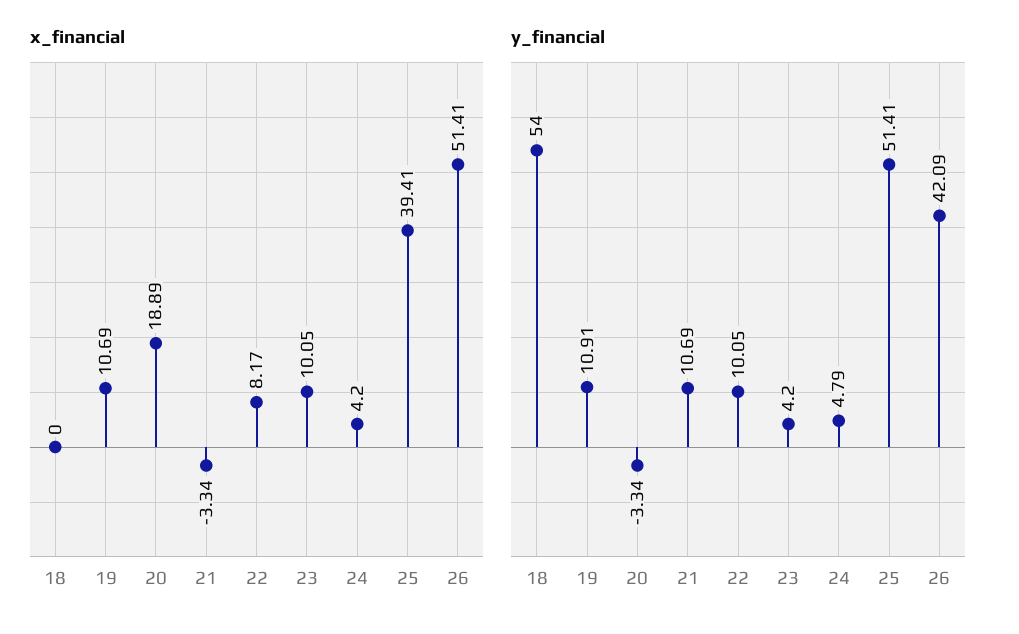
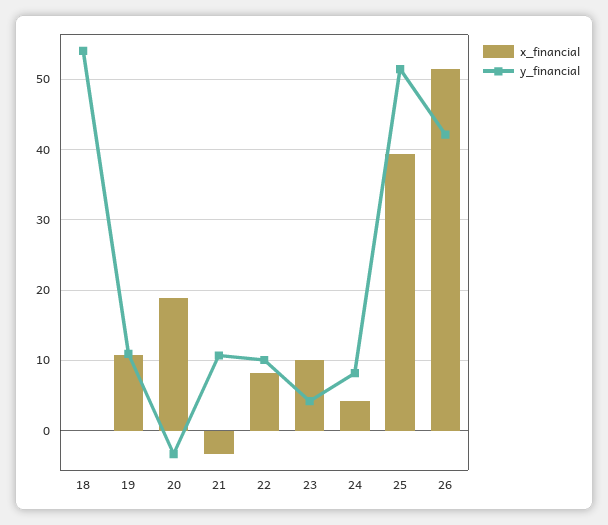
  {
    "x_financial": {
      "18": 0,
      "19": 10.69,
      "20": 18.89,
      "21": -3.34,
      "22": 8.17,
      "23": 10.05,
      "24": 4.2,
      "25": 39.41,
      "26": 51.41
    },
    "y_financial": {
      "18": 54,
      "19": 10.91,
      "20": -3.34,
      "21": 10.69,
      "22": 10.05,
      "23": 4.2,
-     "24": 4.79,
+     "24": 8,
      "25": 51.41,
      "26": 42.09
    }
  }

